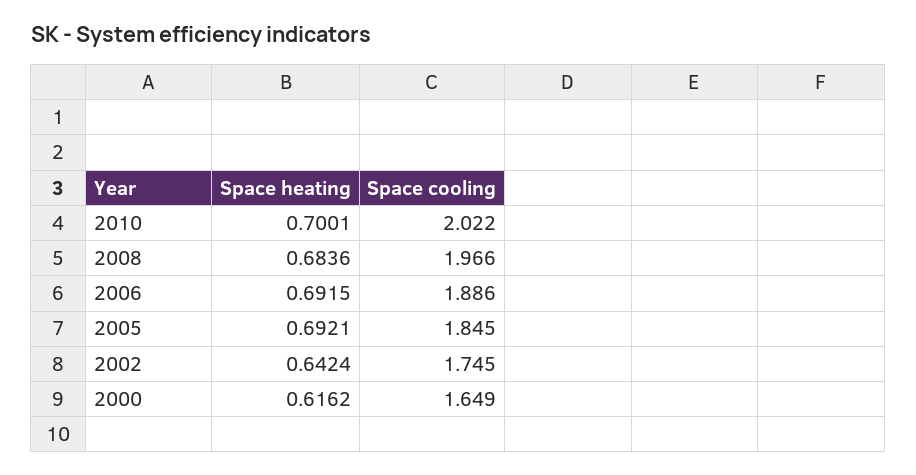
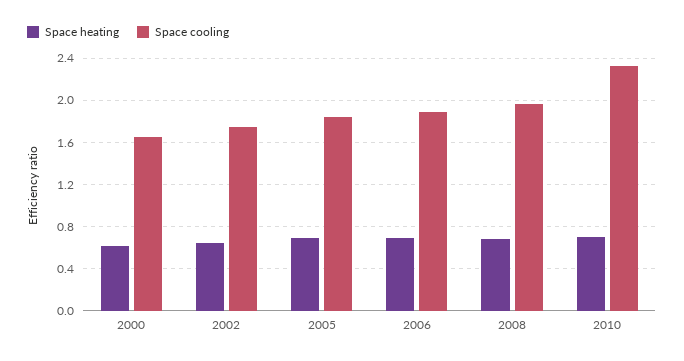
  {
    "Space heating": {
      "2010": 0.7001,
      "2008": 0.6836,
      "2006": 0.6915,
      "2005": 0.6921,
      "2002": 0.6424,
      "2000": 0.6162
    },
    "Space cooling": {
-     "2010": 2.022,
+     "2010": 2.3,
      "2008": 1.966,
      "2006": 1.886,
      "2005": 1.845,
      "2002": 1.745,
      "2000": 1.649
    }
  }

